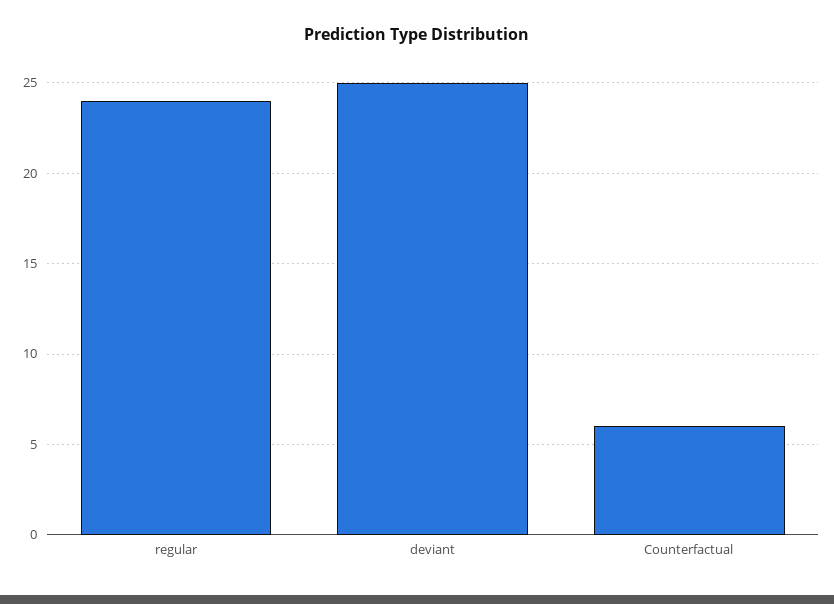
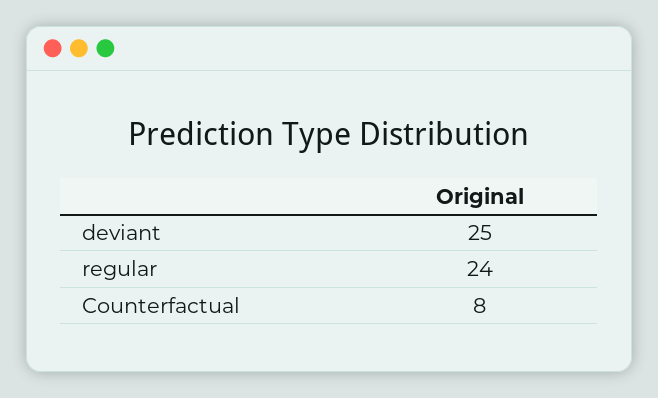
  {
    "regular": 24,
    "deviant": 25,
-   "Counterfactual": 6
+   "Counterfactual": 8
  }

